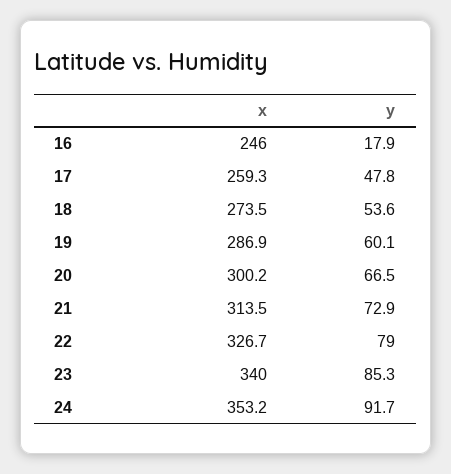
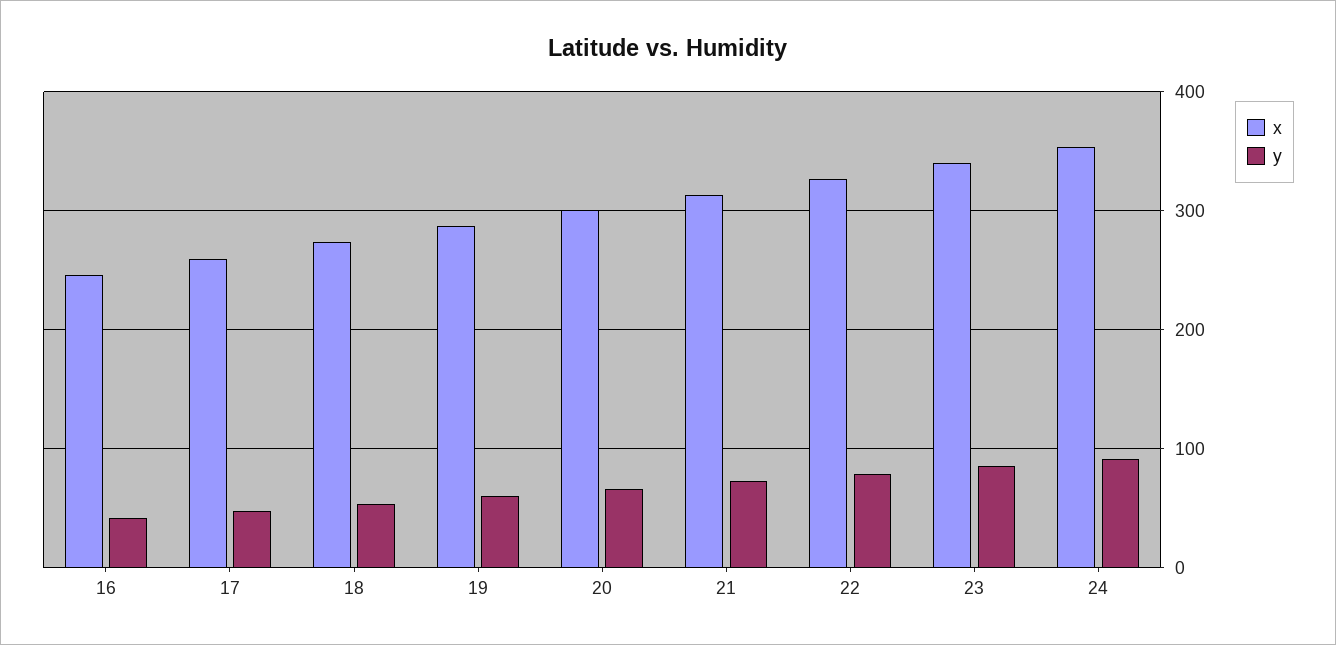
  {
    "x": {
      "16": 246,
      "17": 259.3,
      "18": 273.5,
      "19": 286.9,
      "20": 300.2,
      "21": 313.5,
      "22": 326.7,
      "23": 340,
      "24": 353.2
    },
    "y": {
-     "16": 17.9,
+     "16": 40,
      "17": 47.8,
      "18": 53.6,
      "19": 60.1,
      "20": 66.5,
      "21": 72.9,
      "22": 79,
      "23": 85.3,
      "24": 91.7
    }
  }

